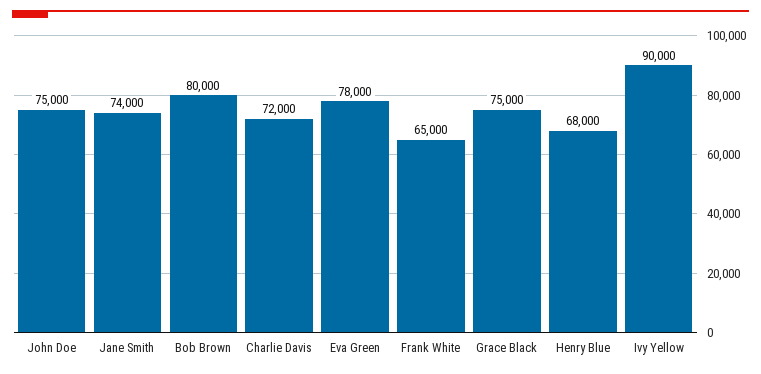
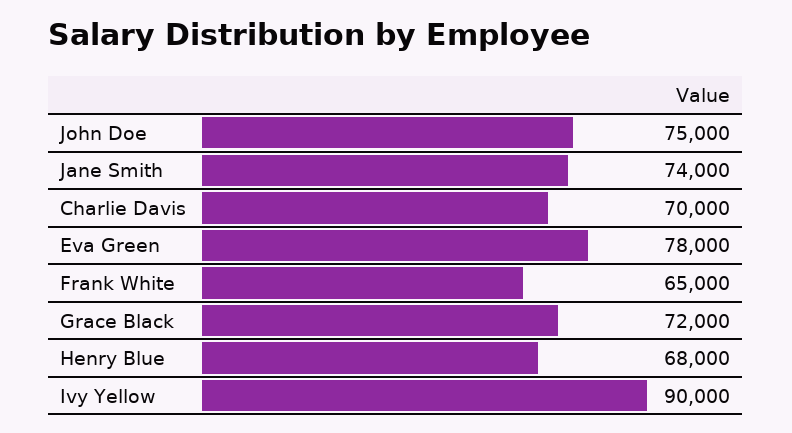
  {
    "John Doe": 75000,
    "Jane Smith": 74000,
-   "Bob Brown": 80000,
-   "Charlie Davis": 72000,
+   "Charlie Davis": 70000,
    "Eva Green": 78000,
    "Frank White": 65000,
-   "Grace Black": 75000,
+   "Grace Black": 72000,
    "Henry Blue": 68000,
    "Ivy Yellow": 90000
  }

